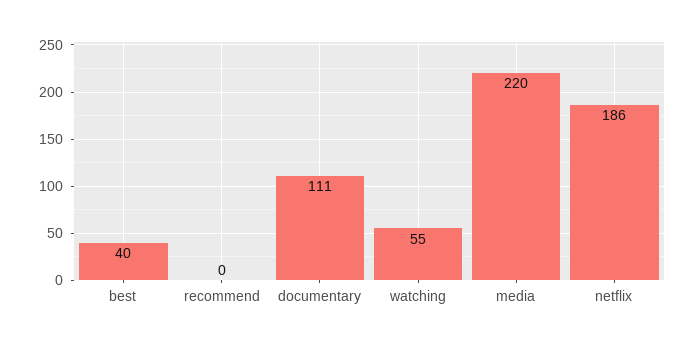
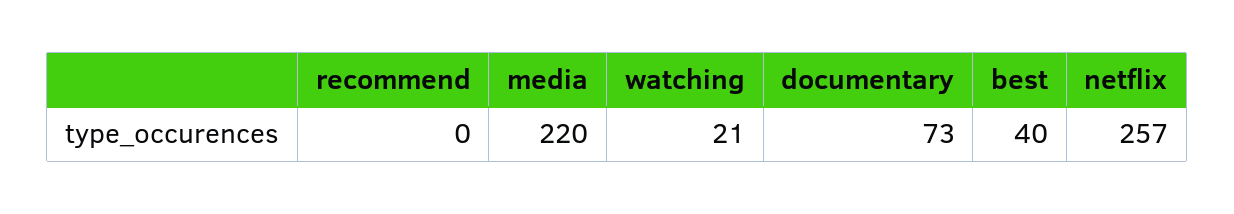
  {
    "best": 40,
    "recommend": 0,
-   "documentary": 111,
+   "documentary": 73,
-   "watching": 55,
+   "watching": 21,
    "media": 220,
-   "netflix": 186
+   "netflix": 257
  }

